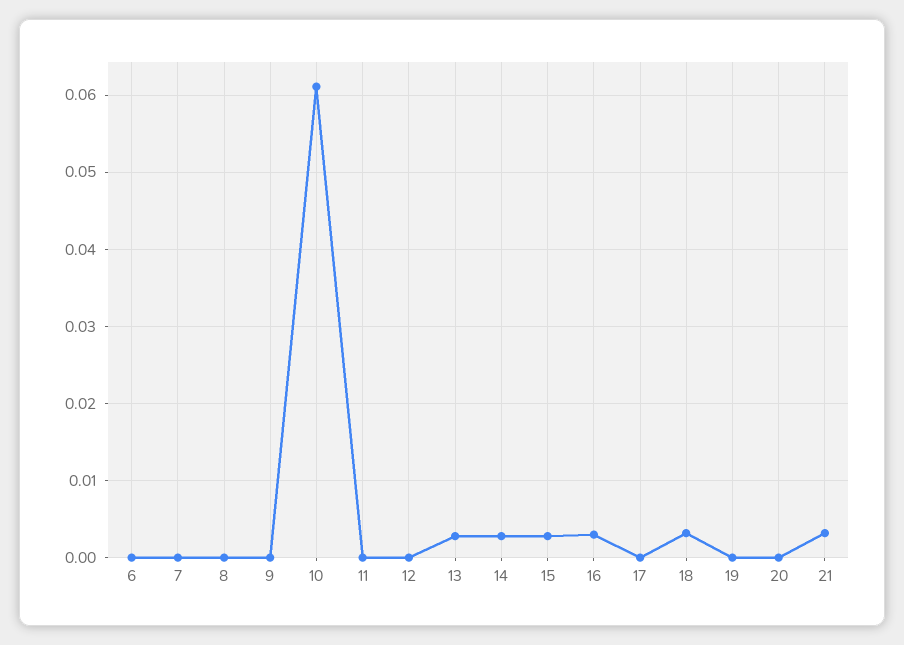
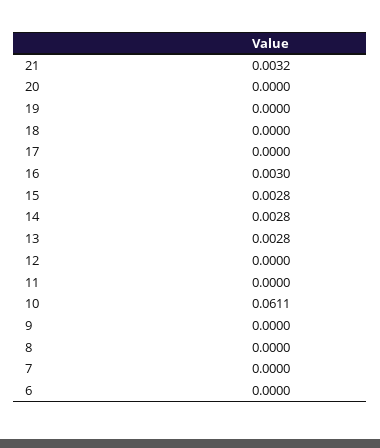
  {
    "6": 0,
    "7": 0,
    "8": 0,
    "9": 0,
    "10": 0.0611,
    "11": 0,
    "12": 0,
    "13": 0.0028,
    "14": 0.0028,
    "15": 0.0028,
    "16": 0.003,
    "17": 0,
-   "18": 0.003,
+   "18": 0,
    "19": 0,
    "20": 0,
    "21": 0.0032
  }

